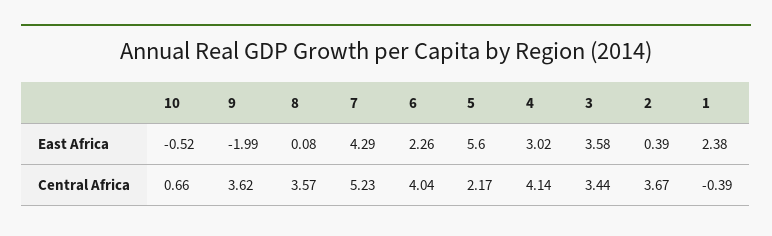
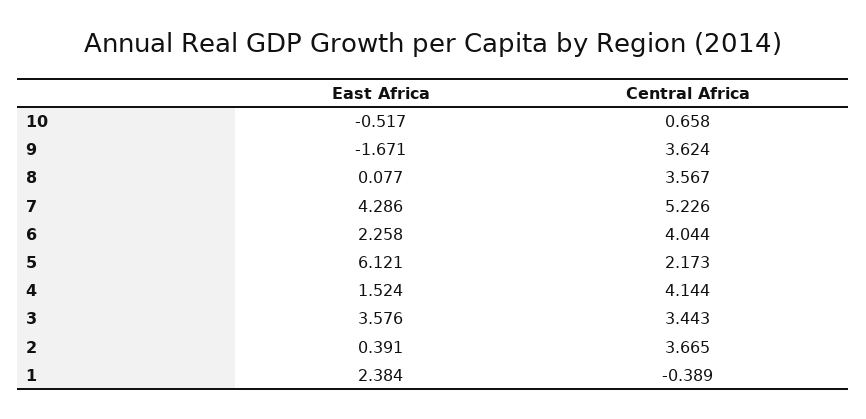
  {
    "10": {
      "East Africa": -0.517,
      "Central Africa": 0.658
    },
    "9": {
-     "East Africa": -1.99,
+     "East Africa": -1.671,
      "Central Africa": 3.624
    },
    "8": {
      "East Africa": 0.077,
      "Central Africa": 3.567
    },
    "7": {
      "East Africa": 4.286,
      "Central Africa": 5.226
    },
    "6": {
      "East Africa": 2.258,
      "Central Africa": 4.044
    },
    "5": {
-     "East Africa": 5.6,
+     "East Africa": 6.121,
      "Central Africa": 2.173
    },
    "4": {
-     "East Africa": 3.02,
+     "East Africa": 1.524,
      "Central Africa": 4.144
    },
    "3": {
      "East Africa": 3.576,
      "Central Africa": 3.443
    },
    "2": {
      "East Africa": 0.391,
      "Central Africa": 3.665
    },
    "1": {
      "East Africa": 2.384,
      "Central Africa": -0.389
    }
  }

